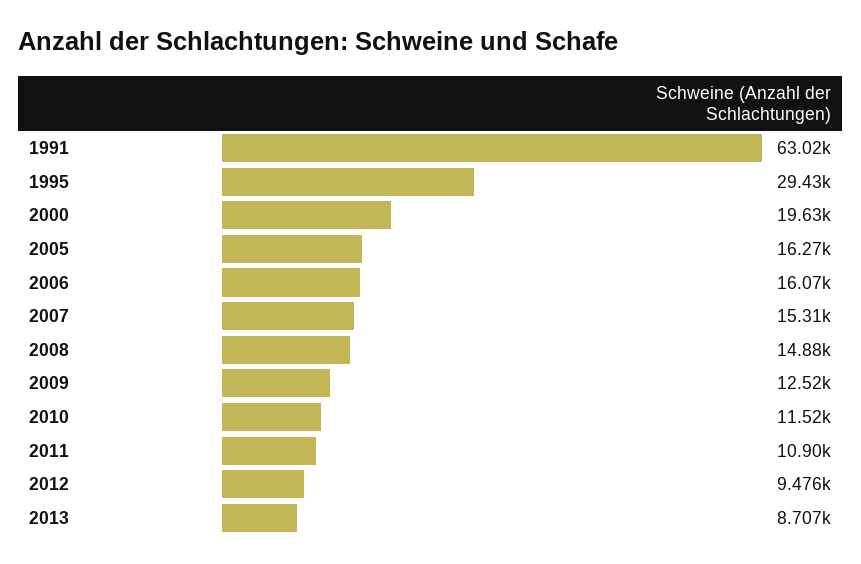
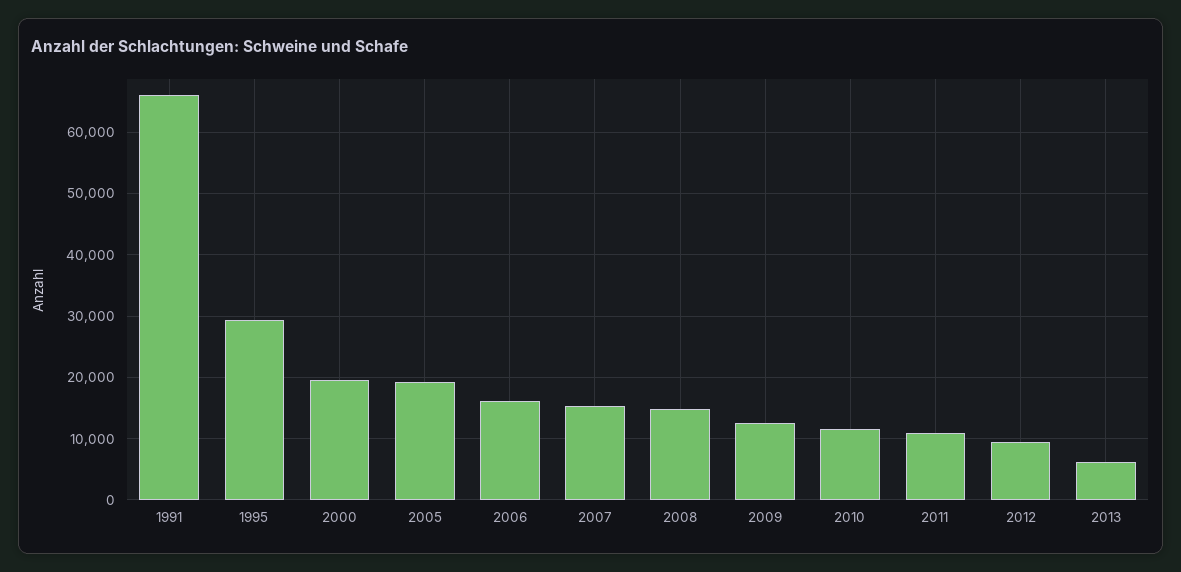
  {
-   "1991": 63020,
+   "1991": 66000,
    "1995": 29430,
    "2000": 19630,
-   "2005": 16270,
+   "2005": 19000,
    "2006": 16070,
    "2007": 15310,
    "2008": 14880,
    "2009": 12520,
    "2010": 11520,
    "2011": 10900,
    "2012": 9476,
-   "2013": 8707
+   "2013": 6000
  }

